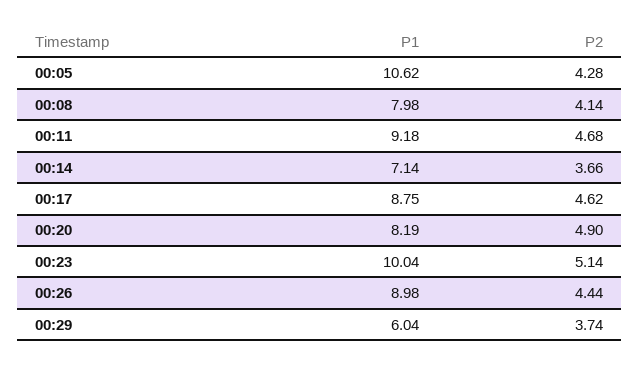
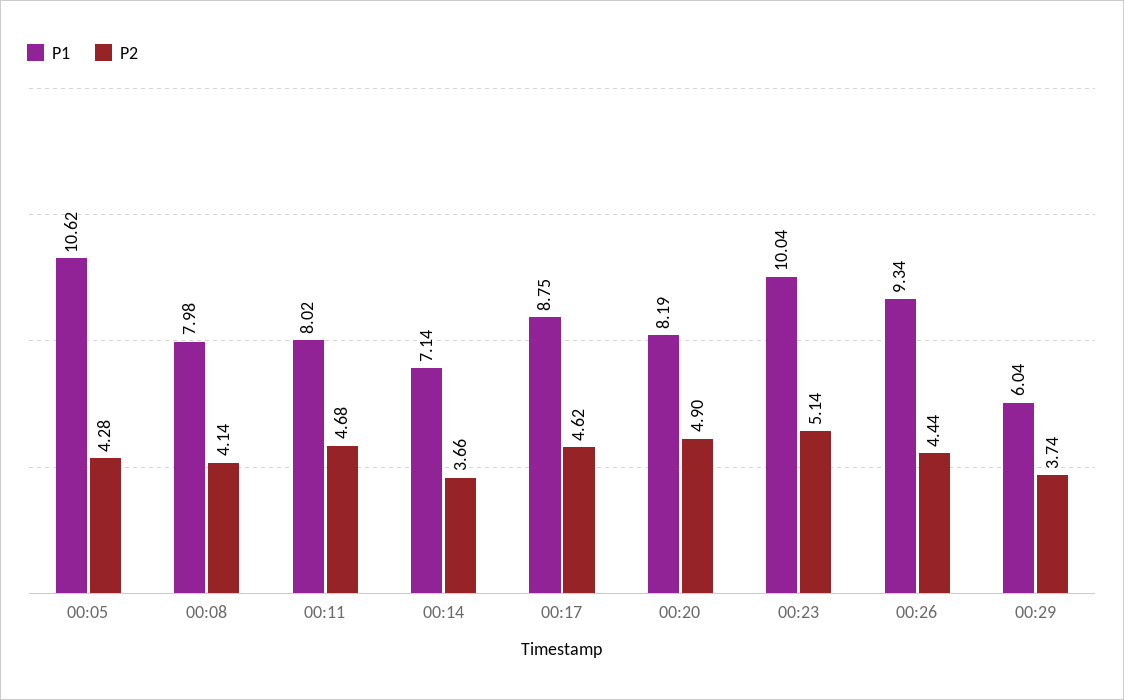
  {
    "P1": {
      "00:05": 10.62,
      "00:08": 7.98,
-     "00:11": 9.18,
+     "00:11": 8.02,
      "00:14": 7.14,
      "00:17": 8.75,
      "00:20": 8.19,
      "00:23": 10.04,
-     "00:26": 8.98,
+     "00:26": 9.34,
      "00:29": 6.04
    },
    "P2": {
      "00:05": 4.28,
      "00:08": 4.14,
      "00:11": 4.68,
      "00:14": 3.66,
      "00:17": 4.62,
      "00:20": 4.9,
      "00:23": 5.14,
      "00:26": 4.44,
      "00:29": 3.74
    }
  }

